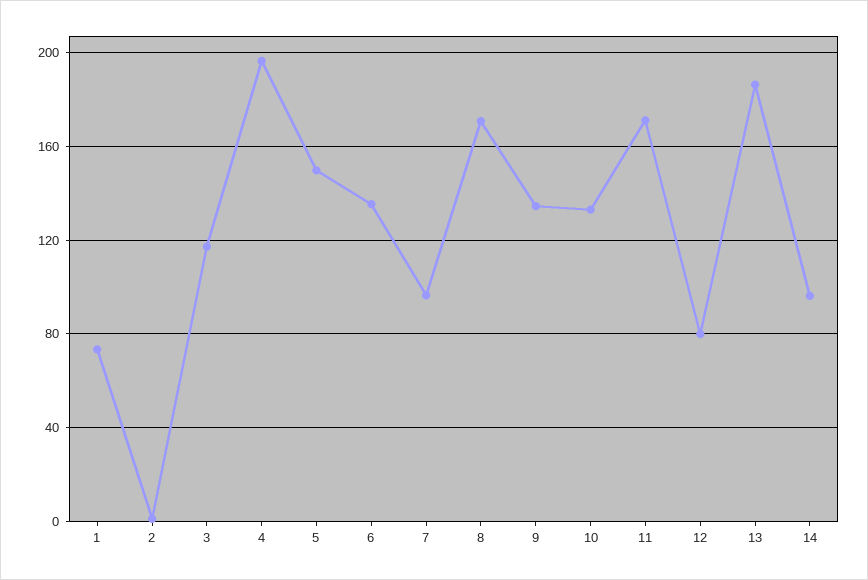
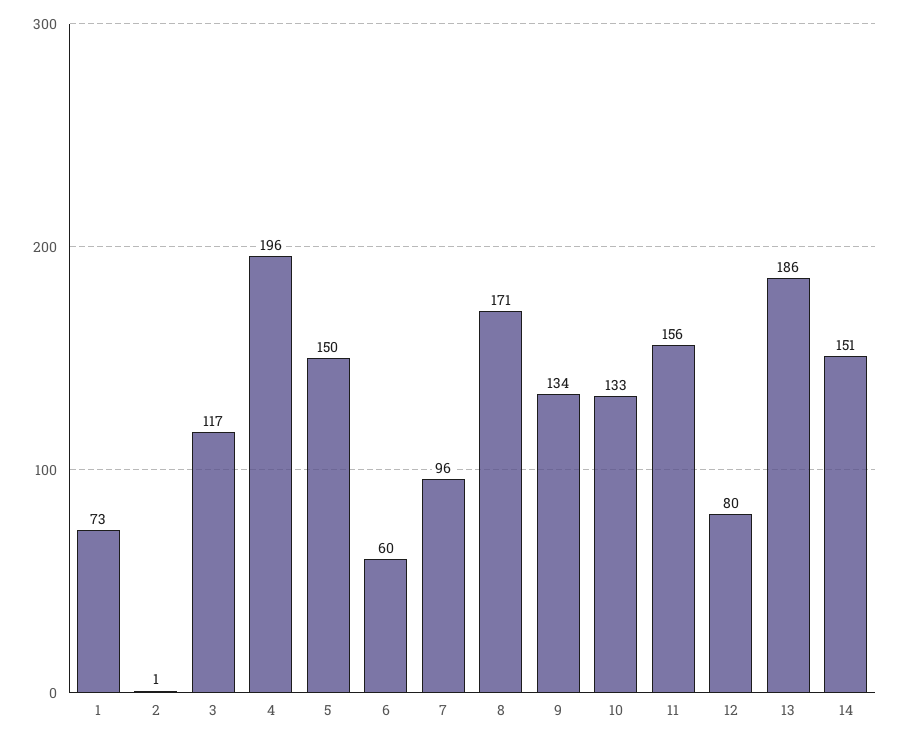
  {
    "1": 73,
    "2": 1,
    "3": 117,
    "4": 196,
    "5": 150,
-   "6": 135,
+   "6": 60,
    "7": 96,
    "8": 171,
    "9": 134,
    "10": 133,
-   "11": 170,
+   "11": 156,
    "12": 80,
    "13": 186,
-   "14": 95
+   "14": 151
  }

